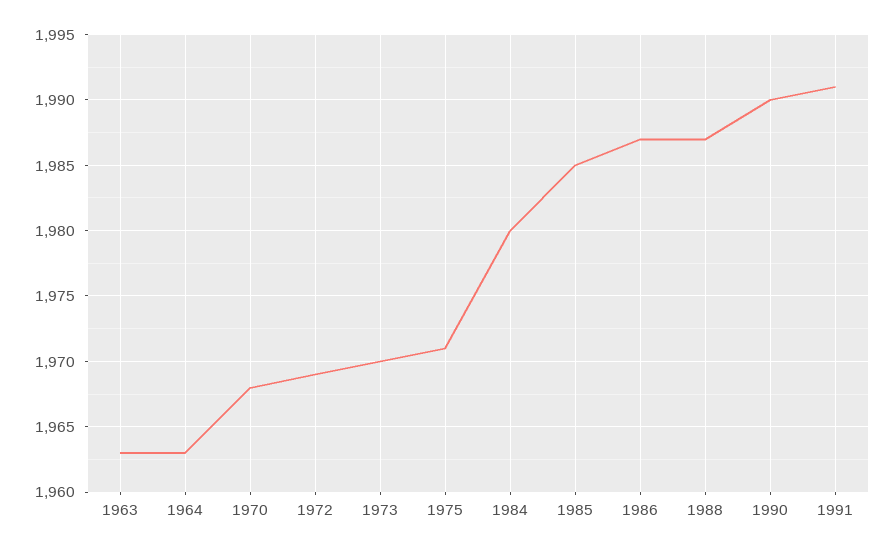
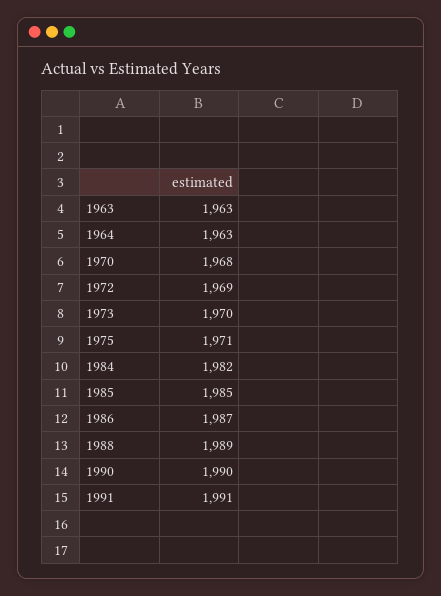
  {
    "1963": 1963,
    "1964": 1963,
    "1970": 1968,
    "1972": 1969,
    "1973": 1970,
    "1975": 1971,
-   "1984": 1980,
+   "1984": 1982,
    "1985": 1985,
    "1986": 1987,
-   "1988": 1987,
+   "1988": 1989,
    "1990": 1990,
    "1991": 1991
  }

